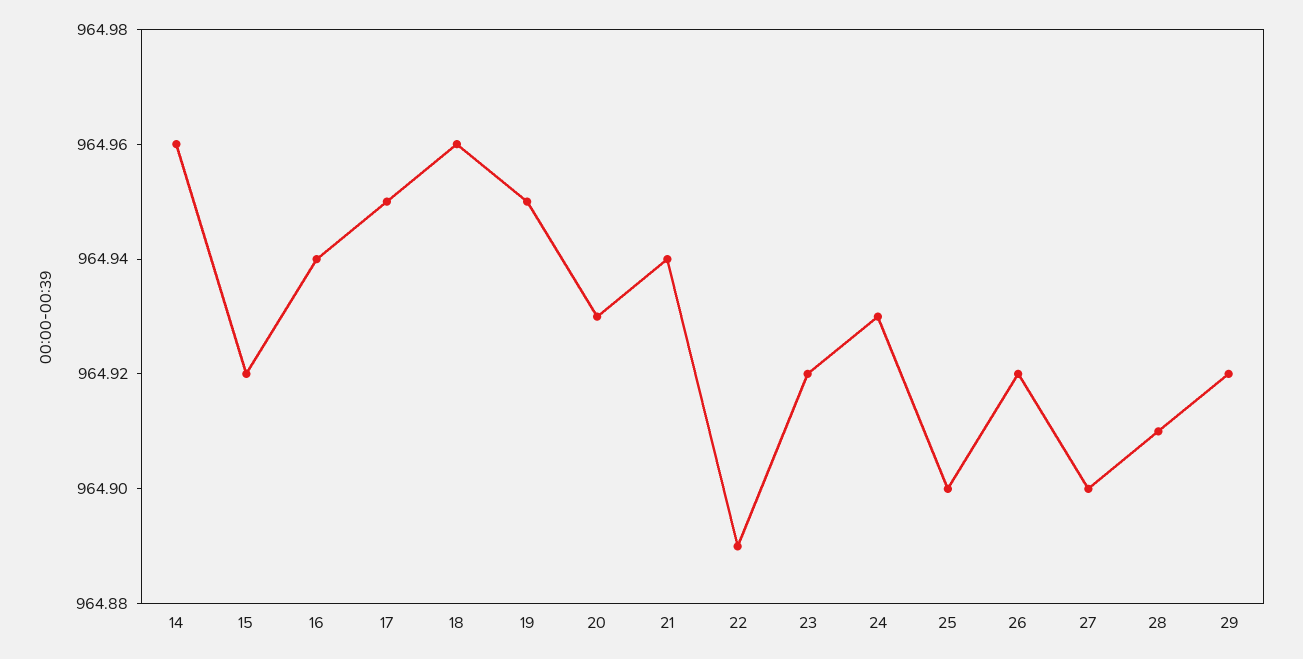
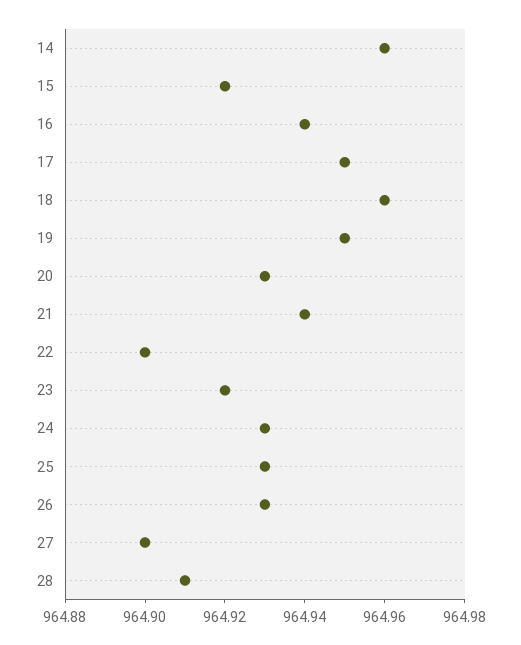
  {
    "14": 964.96,
    "15": 964.92,
    "16": 964.94,
    "17": 964.95,
    "18": 964.96,
    "19": 964.95,
    "20": 964.93,
    "21": 964.94,
-   "22": 964.89,
+   "22": 964.9,
    "23": 964.92,
    "24": 964.93,
-   "25": 964.9,
+   "25": 964.93,
-   "26": 964.92,
+   "26": 964.93,
    "27": 964.9,
-   "28": 964.91,
+   "28": 964.91
-   "29": 964.92
  }

